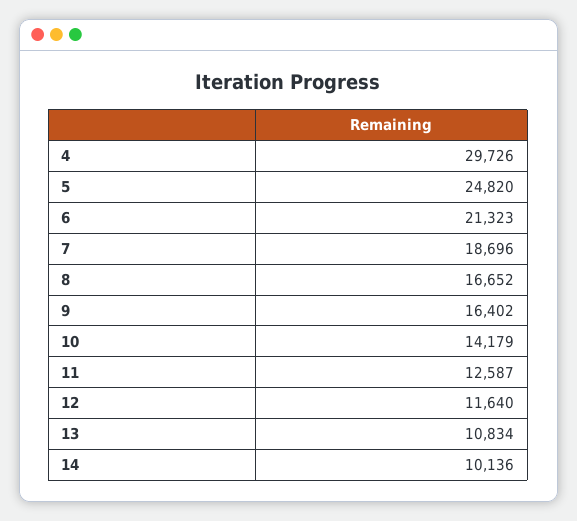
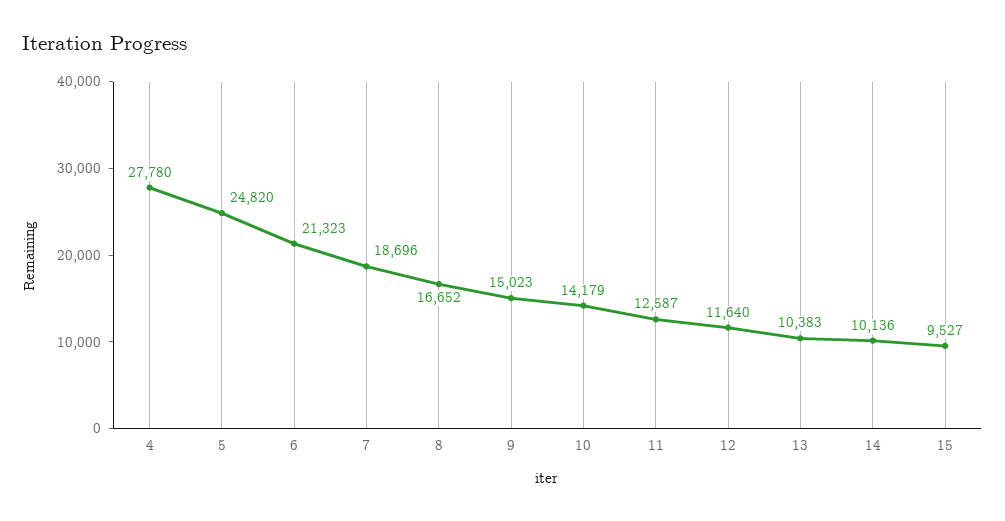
  {
-   "4": 29726,
+   "4": 27780,
    "5": 24820,
    "6": 21323,
    "7": 18696,
    "8": 16652,
-   "9": 16402,
+   "9": 15023,
    "10": 14179,
    "11": 12587,
    "12": 11640,
-   "13": 10834,
+   "13": 10383,
-   "14": 10136
+   "14": 10136,
+   "15": 9527
  }

